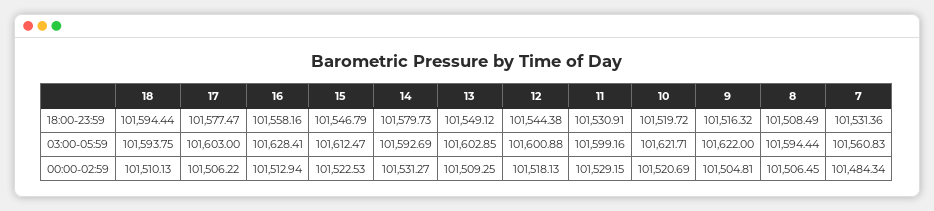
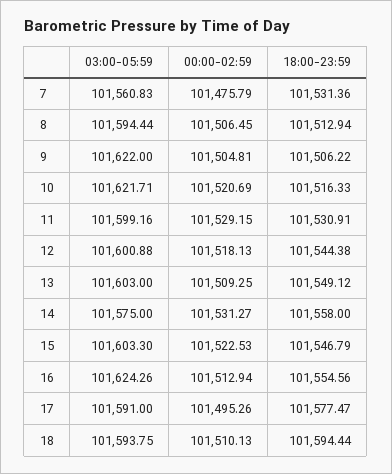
  {
    "18": {
      "18:00-23:59": 101594.44,
      "03:00-05:59": 101593.75,
      "00:00-02:59": 101510.13
    },
    "17": {
      "18:00-23:59": 101577.47,
-     "03:00-05:59": 101603,
+     "03:00-05:59": 101591,
-     "00:00-02:59": 101506.22
+     "00:00-02:59": 101495.26
    },
    "16": {
-     "18:00-23:59": 101558.16,
+     "18:00-23:59": 101554.56,
-     "03:00-05:59": 101628.41,
+     "03:00-05:59": 101624.26,
      "00:00-02:59": 101512.94
    },
    "15": {
      "18:00-23:59": 101546.79,
-     "03:00-05:59": 101612.47,
+     "03:00-05:59": 101603.3,
      "00:00-02:59": 101522.53
    },
    "14": {
-     "18:00-23:59": 101579.73,
+     "18:00-23:59": 101558,
-     "03:00-05:59": 101592.69,
+     "03:00-05:59": 101575,
      "00:00-02:59": 101531.27
    },
    "13": {
      "18:00-23:59": 101549.12,
-     "03:00-05:59": 101602.85,
+     "03:00-05:59": 101603,
      "00:00-02:59": 101509.25
    },
    "12": {
      "18:00-23:59": 101544.38,
      "03:00-05:59": 101600.88,
      "00:00-02:59": 101518.13
    },
    "11": {
      "18:00-23:59": 101530.91,
      "03:00-05:59": 101599.16,
      "00:00-02:59": 101529.15
    },
    "10": {
-     "18:00-23:59": 101519.72,
+     "18:00-23:59": 101516.33,
      "03:00-05:59": 101621.71,
      "00:00-02:59": 101520.69
    },
    "9": {
-     "18:00-23:59": 101516.32,
+     "18:00-23:59": 101506.22,
      "03:00-05:59": 101622,
      "00:00-02:59": 101504.81
    },
    "8": {
-     "18:00-23:59": 101508.49,
+     "18:00-23:59": 101512.94,
      "03:00-05:59": 101594.44,
      "00:00-02:59": 101506.45
    },
    "7": {
      "18:00-23:59": 101531.36,
      "03:00-05:59": 101560.83,
-     "00:00-02:59": 101484.34
+     "00:00-02:59": 101475.79
    }
  }

